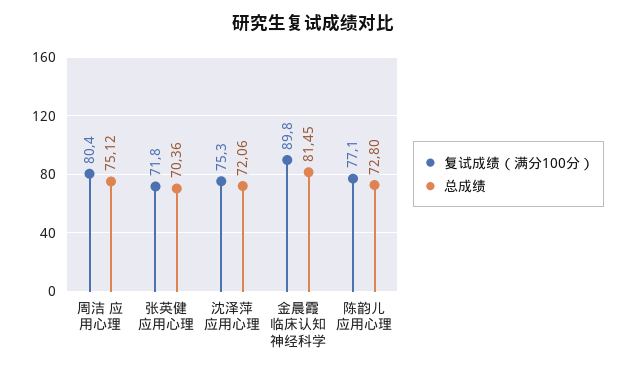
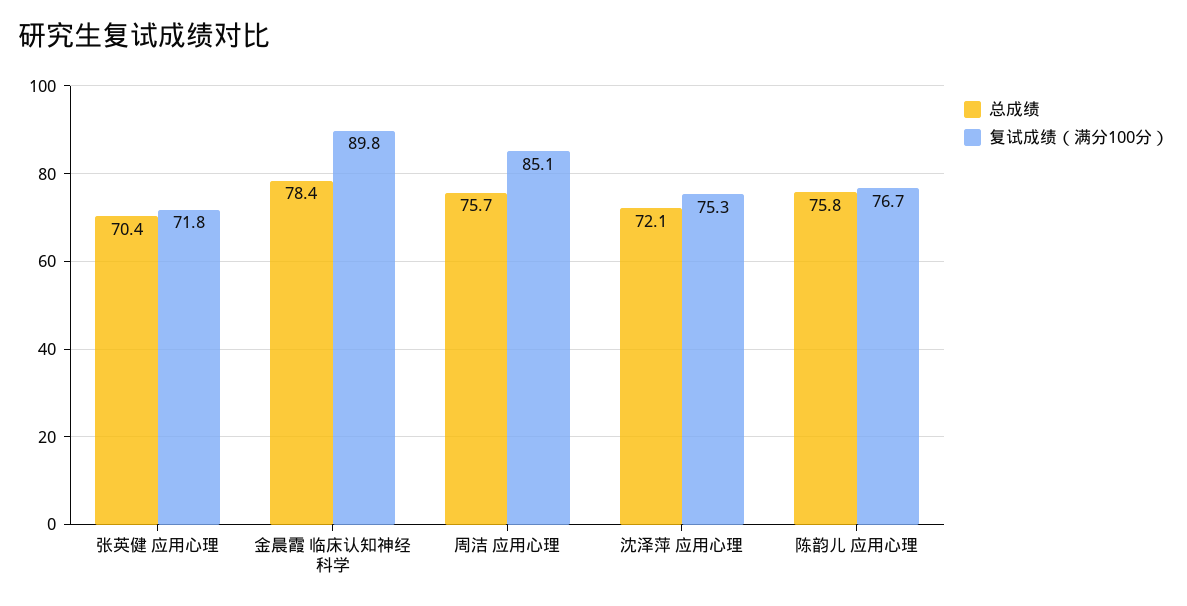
  {
    "复试成绩（满分100分）": {
-     "周洁 应用心理": 80.4,
+     "周洁 应用心理": 85.1,
      "张英健 应用心理": 71.8,
      "沈泽萍 应用心理": 75.3,
      "金晨霞 临床认知神经科学": 89.8,
-     "陈韵儿 应用心理": 77.1
+     "陈韵儿 应用心理": 76.7
    },
    "总成绩": {
-     "周洁 应用心理": 75.12,
+     "周洁 应用心理": 75.7,
      "张英健 应用心理": 70.36,
      "沈泽萍 应用心理": 72.06,
-     "金晨霞 临床认知神经科学": 81.45,
+     "金晨霞 临床认知神经科学": 78.4,
-     "陈韵儿 应用心理": 72.8
+     "陈韵儿 应用心理": 75.8
    }
  }

